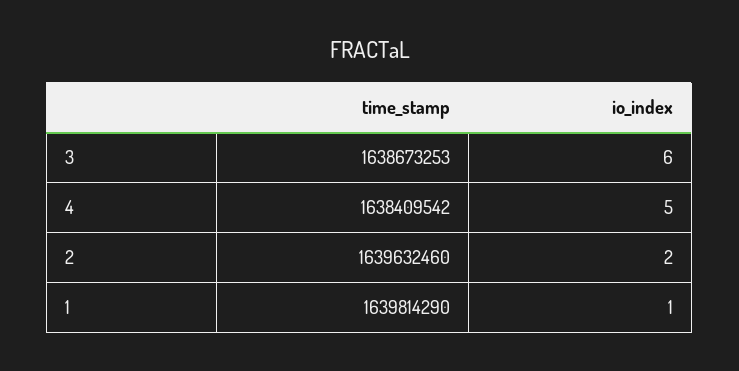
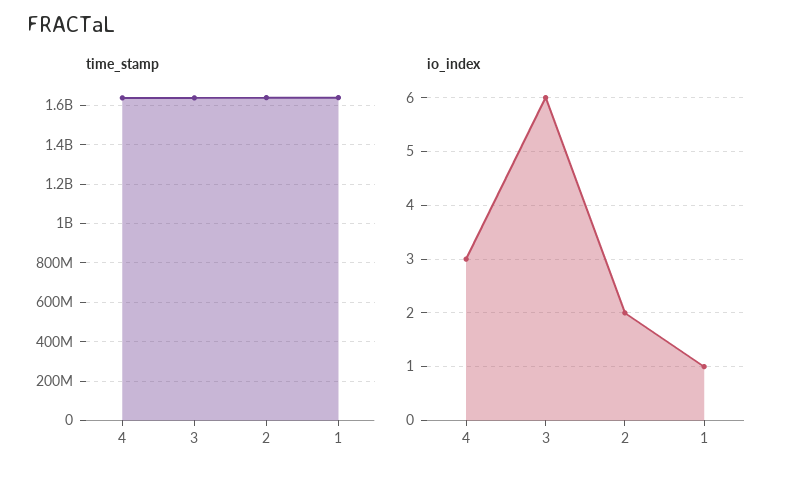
  {
    "time_stamp": {
      "3": 1638673253,
      "4": 1638409542,
      "2": 1639632460,
      "1": 1639814290
    },
    "io_index": {
      "3": 6,
-     "4": 5,
+     "4": 3,
      "2": 2,
      "1": 1
    }
  }

